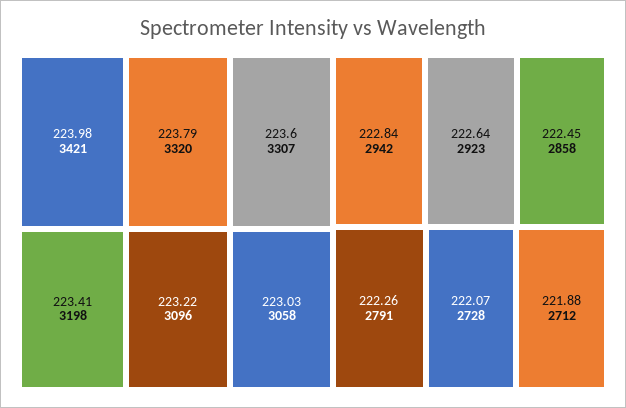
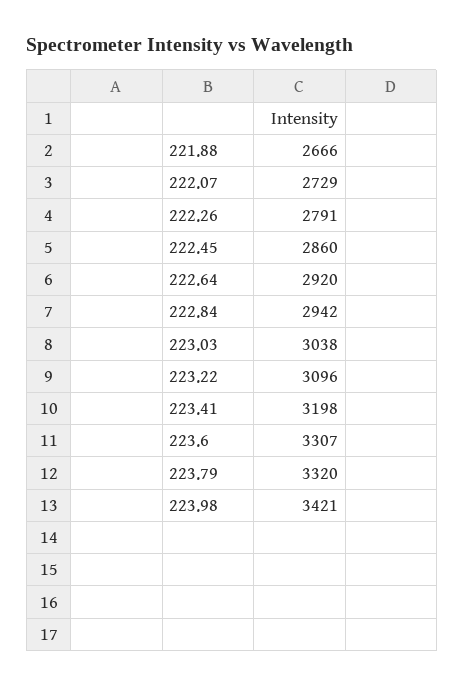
  {
    "223.98": 3421,
    "223.79": 3320,
    "223.6": 3307,
    "223.41": 3198,
    "223.22": 3096,
-   "223.03": 3058,
+   "223.03": 3038,
    "222.84": 2942,
-   "222.64": 2923,
+   "222.64": 2920,
-   "222.45": 2858,
+   "222.45": 2860,
    "222.26": 2791,
-   "222.07": 2728,
+   "222.07": 2729,
-   "221.88": 2712
+   "221.88": 2666
  }

